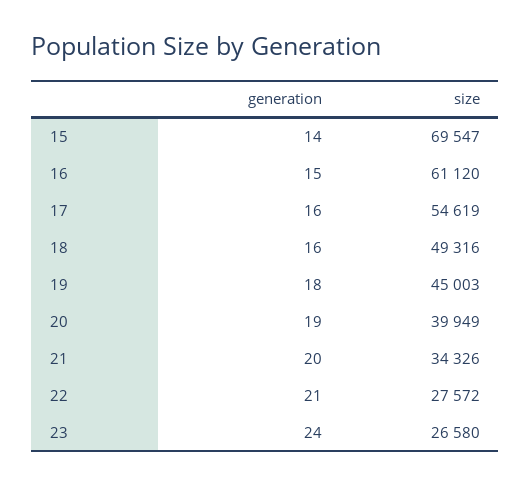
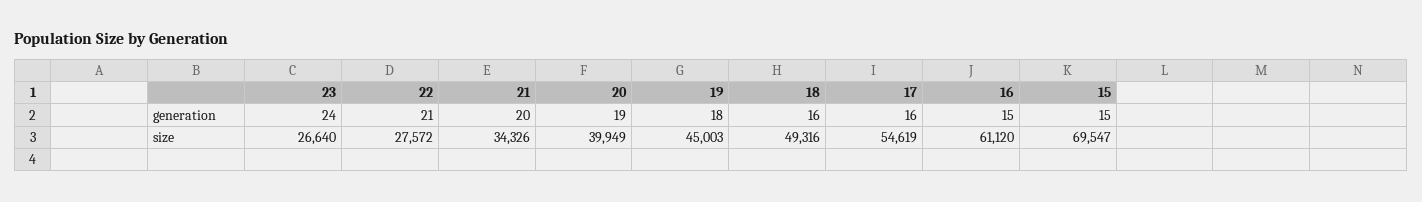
  {
    "generation": {
-     "15": 14,
+     "15": 15,
      "16": 15,
      "17": 16,
      "18": 16,
      "19": 18,
      "20": 19,
      "21": 20,
      "22": 21,
      "23": 24
    },
    "size": {
      "15": 69547,
      "16": 61120,
      "17": 54619,
      "18": 49316,
      "19": 45003,
      "20": 39949,
      "21": 34326,
      "22": 27572,
-     "23": 26580
+     "23": 26640
    }
  }

